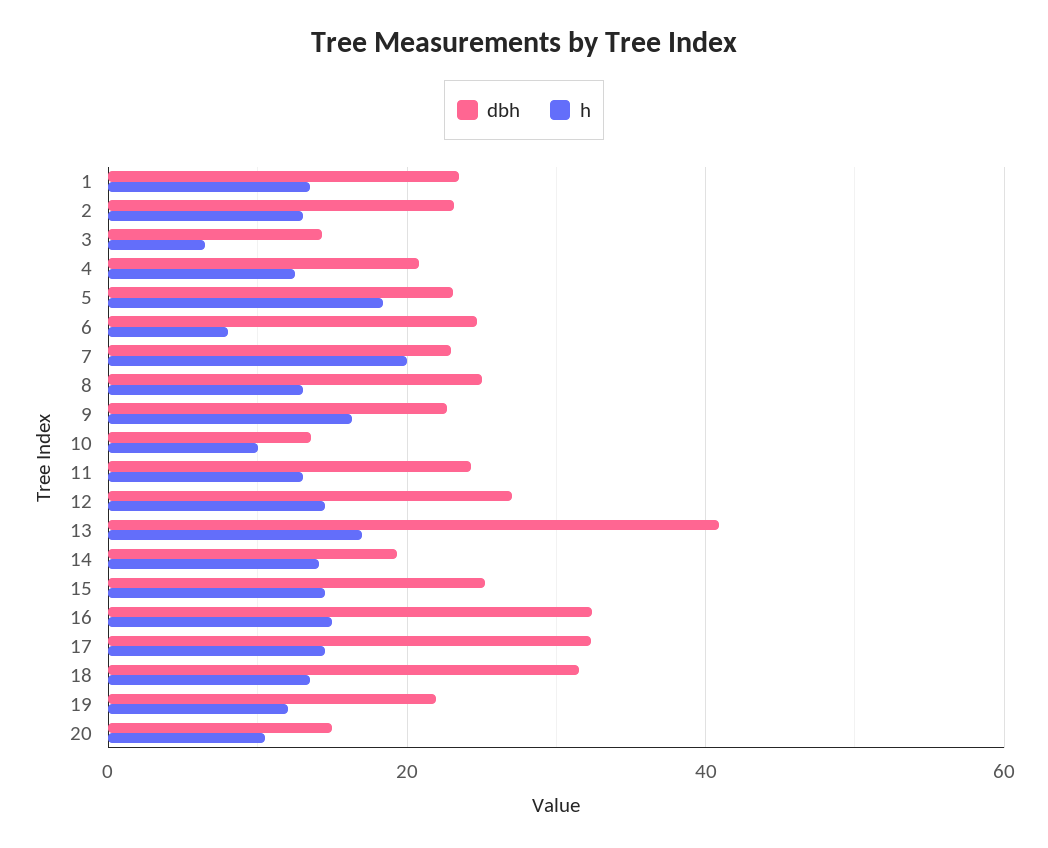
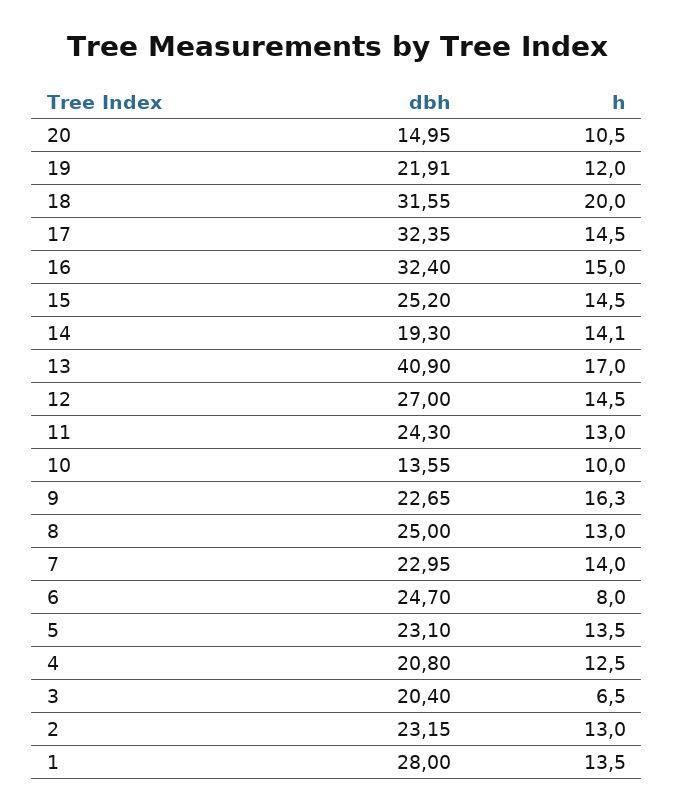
  {
    "dbh": {
-     "1": 24,
+     "1": 28,
      "2": 23.15,
-     "3": 14,
+     "3": 20.4,
      "4": 20.8,
      "5": 23.1,
      "6": 24.7,
      "7": 22.95,
      "8": 25,
      "9": 22.65,
      "10": 13.55,
      "11": 24.3,
      "12": 27,
      "13": 40.9,
      "14": 19.3,
      "15": 25.2,
      "16": 32.4,
      "17": 32.35,
      "18": 31.55,
      "19": 21.91,
      "20": 14.95
    },
    "h": {
      "1": 13.5,
      "2": 13,
      "3": 6.5,
      "4": 12.5,
-     "5": 18,
+     "5": 13.5,
      "6": 8,
-     "7": 20,
+     "7": 14,
      "8": 13,
      "9": 16.3,
      "10": 10,
      "11": 13,
      "12": 14.5,
      "13": 17,
      "14": 14.1,
      "15": 14.5,
      "16": 15,
      "17": 14.5,
-     "18": 14,
+     "18": 20,
      "19": 12,
      "20": 10.5
    }
  }

